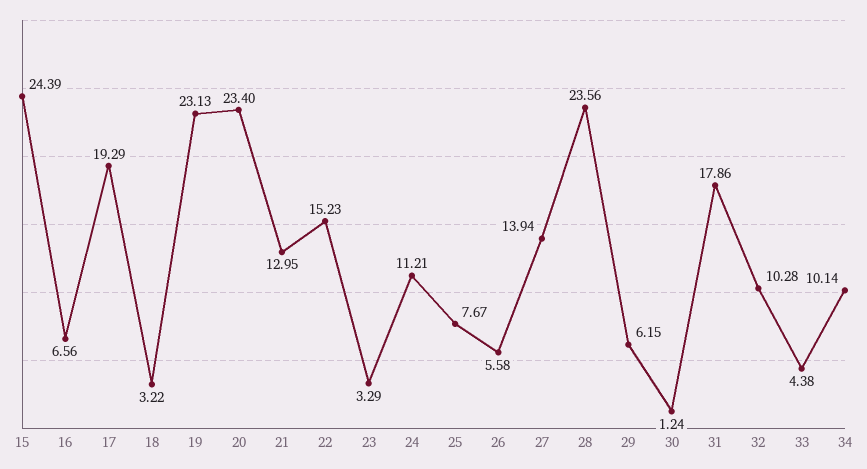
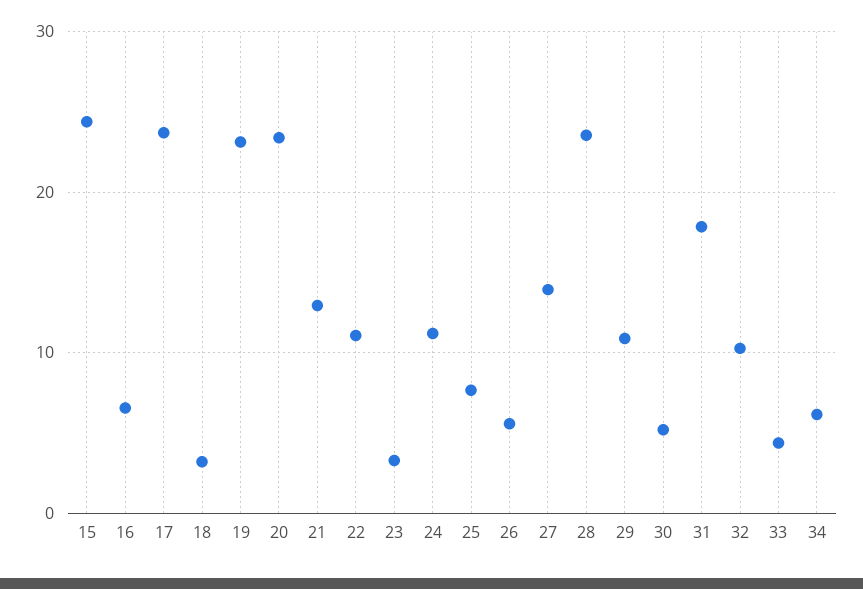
  {
    "15": 24.39,
    "16": 6.56,
-   "17": 19.29,
+   "17": 24,
    "18": 3.22,
    "19": 23.13,
    "20": 23.4,
    "21": 12.95,
-   "22": 15.23,
+   "22": 11,
    "23": 3.29,
    "24": 11.21,
    "25": 7.67,
    "26": 5.58,
    "27": 13.94,
    "28": 23.56,
-   "29": 6.15,
+   "29": 11,
-   "30": 1.24,
+   "30": 5,
    "31": 17.86,
    "32": 10.28,
    "33": 4.38,
-   "34": 10.14
+   "34": 6
  }

